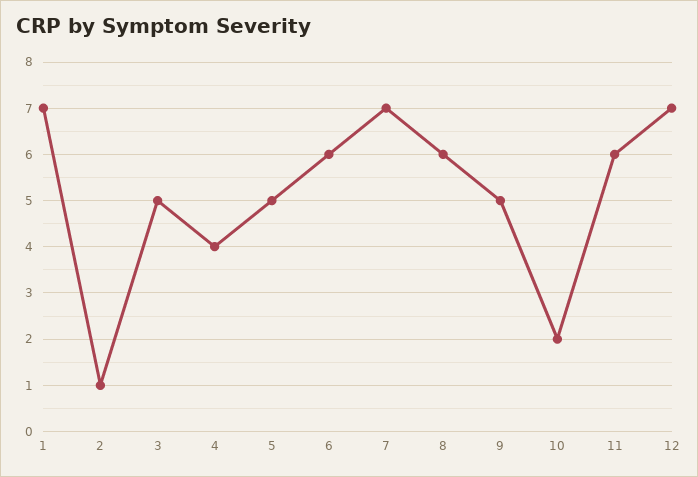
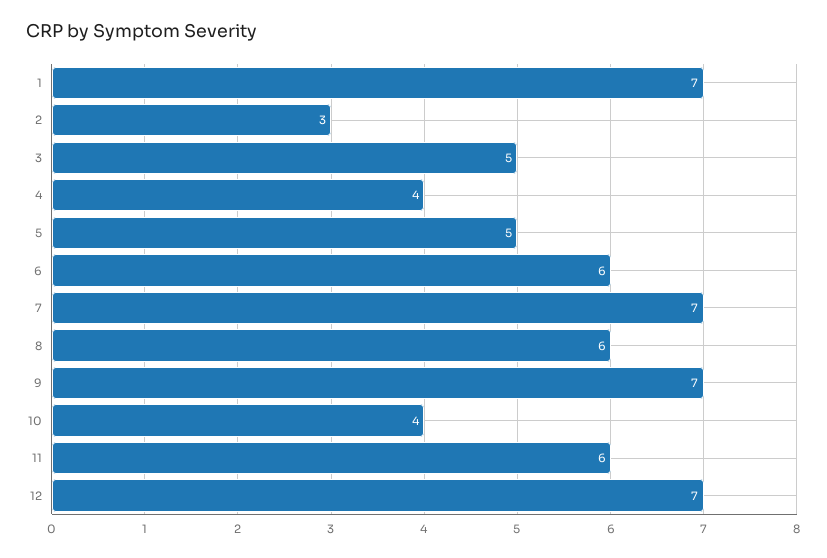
  {
    "1": 7,
-   "2": 1,
+   "2": 3,
    "3": 5,
    "4": 4,
    "5": 5,
    "6": 6,
    "7": 7,
    "8": 6,
-   "9": 5,
+   "9": 7,
-   "10": 2,
+   "10": 4,
    "11": 6,
    "12": 7
  }

